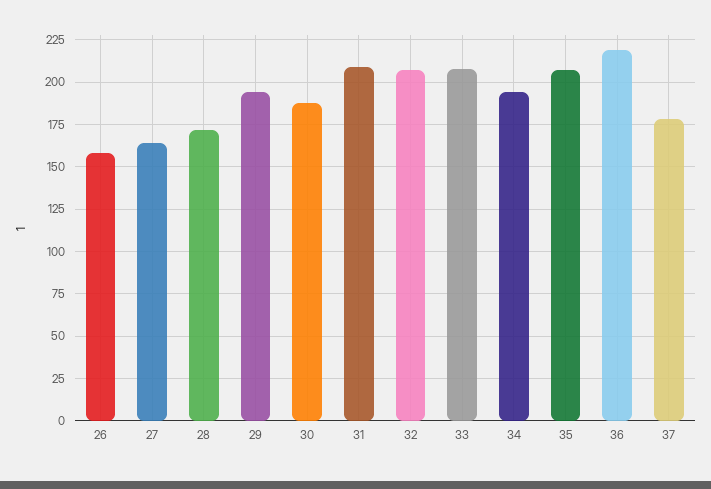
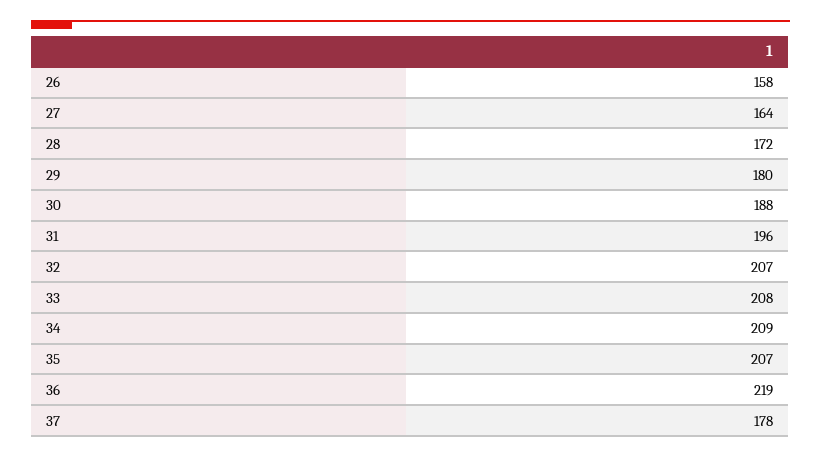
  {
    "26": 158,
    "27": 164,
    "28": 172,
-   "29": 195,
+   "29": 180,
    "30": 188,
-   "31": 210,
+   "31": 196,
    "32": 207,
    "33": 208,
-   "34": 195,
+   "34": 209,
    "35": 207,
    "36": 219,
    "37": 178
  }

